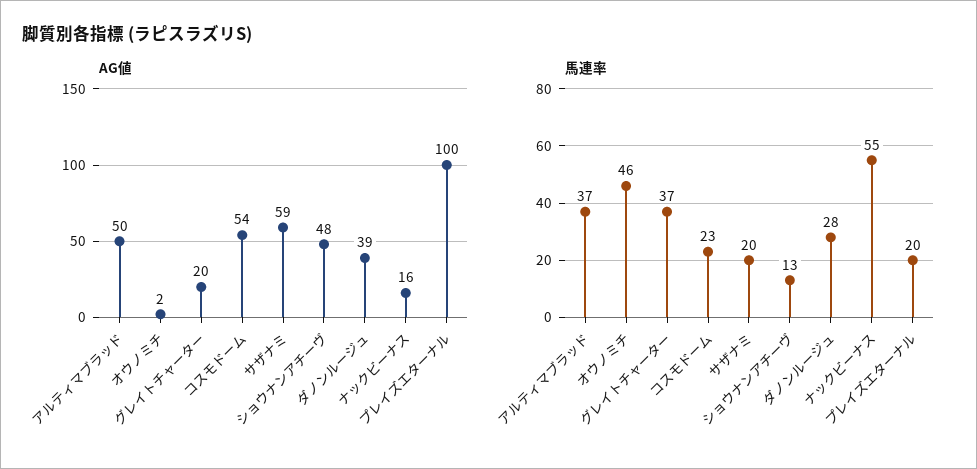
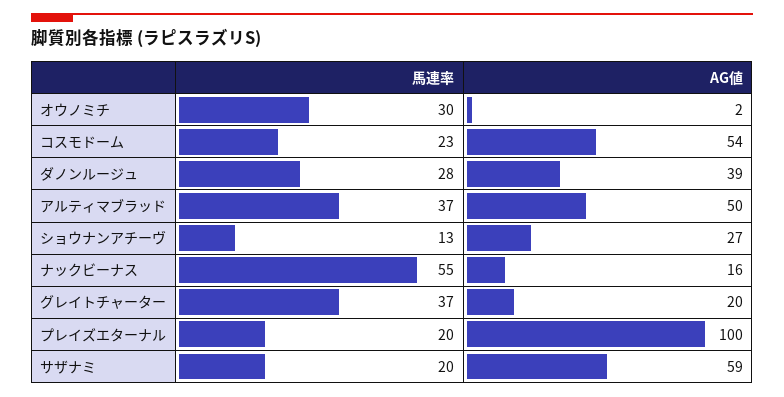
  {
    "AG値": {
      "アルティマブラッド": 50,
      "オウノミチ": 2,
      "グレイトチャーター": 20,
      "コスモドーム": 54,
      "サザナミ": 59,
-     "ショウナンアチーヴ": 48,
+     "ショウナンアチーヴ": 27,
      "ダノンルージュ": 39,
      "ナックビーナス": 16,
      "プレイズエターナル": 100
    },
    "馬連率": {
      "アルティマブラッド": 37,
-     "オウノミチ": 46,
+     "オウノミチ": 30,
      "グレイトチャーター": 37,
      "コスモドーム": 23,
      "サザナミ": 20,
      "ショウナンアチーヴ": 13,
      "ダノンルージュ": 28,
      "ナックビーナス": 55,
      "プレイズエターナル": 20
    }
  }

